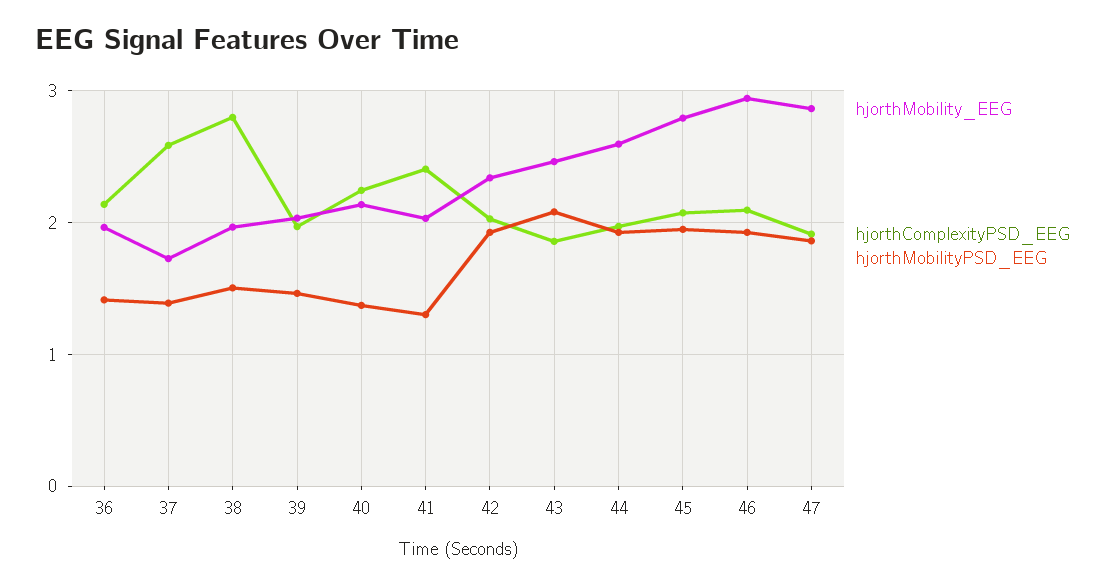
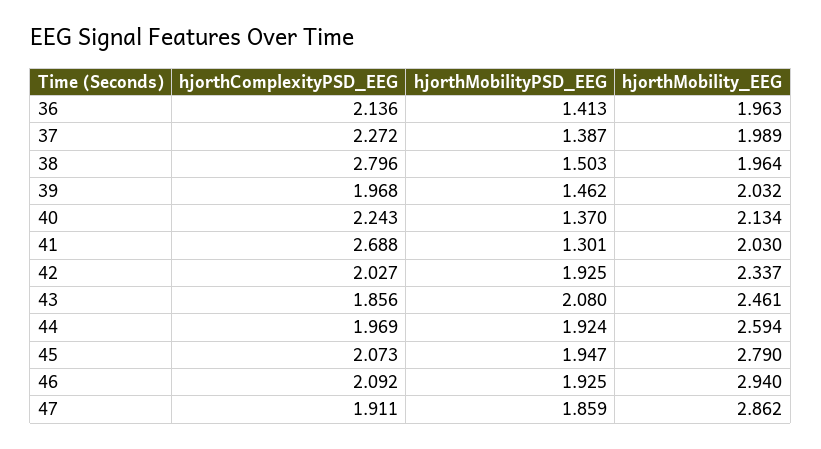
  {
    "hjorthMobility_EEG": {
      "36": 1.963,
-     "37": 1.7,
+     "37": 1.989,
      "38": 1.964,
      "39": 2.032,
      "40": 2.134,
      "41": 2.03,
      "42": 2.337,
      "43": 2.461,
      "44": 2.594,
      "45": 2.79,
      "46": 2.94,
      "47": 2.862
    },
    "hjorthComplexityPSD_EEG": {
      "36": 2.136,
-     "37": 2.6,
+     "37": 2.272,
      "38": 2.796,
      "39": 1.968,
      "40": 2.243,
-     "41": 2.4,
+     "41": 2.688,
      "42": 2.027,
      "43": 1.856,
      "44": 1.969,
      "45": 2.073,
      "46": 2.092,
      "47": 1.911
    },
    "hjorthMobilityPSD_EEG": {
      "36": 1.413,
      "37": 1.387,
      "38": 1.503,
      "39": 1.462,
      "40": 1.37,
      "41": 1.301,
      "42": 1.925,
      "43": 2.08,
      "44": 1.924,
      "45": 1.947,
      "46": 1.925,
      "47": 1.859
    }
  }

